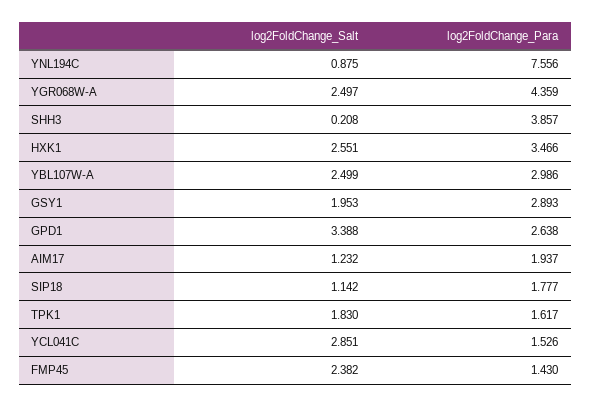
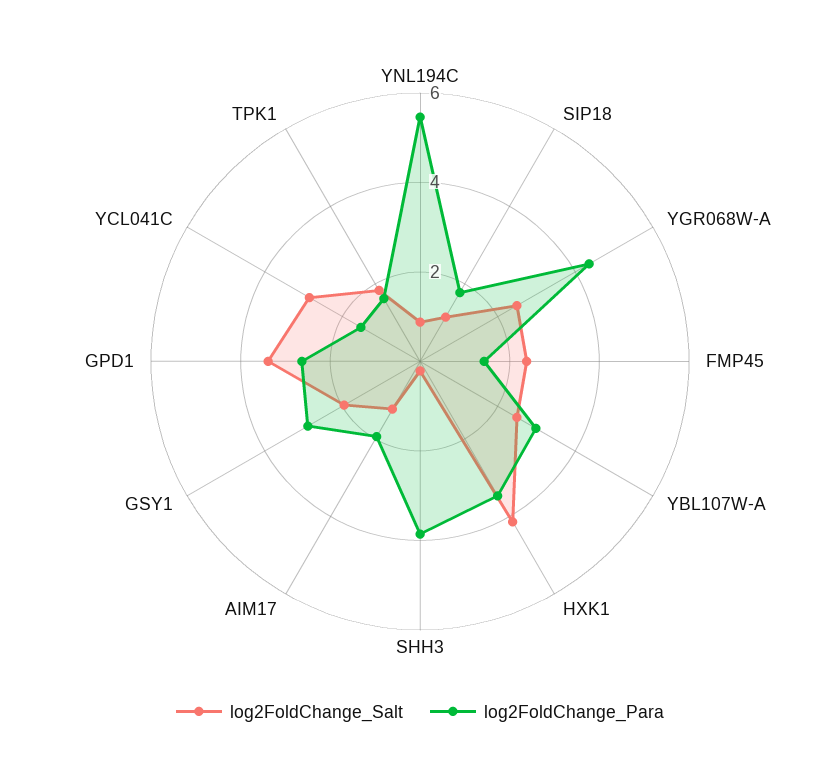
  {
    "log2FoldChange_Salt": {
      "YNL194C": 0.875,
      "YGR068W-A": 2.497,
      "SHH3": 0.208,
-     "HXK1": 2.551,
+     "HXK1": 4,
      "YBL107W-A": 2.499,
      "GSY1": 1.953,
      "GPD1": 3.388,
      "AIM17": 1.232,
      "SIP18": 1.142,
      "TPK1": 1.83,
      "YCL041C": 2.851,
      "FMP45": 2.382
    },
    "log2FoldChange_Para": {
-     "YNL194C": 7.556,
+     "YNL194C": 5.5,
      "YGR068W-A": 4.359,
      "SHH3": 3.857,
      "HXK1": 3.466,
      "YBL107W-A": 2.986,
      "GSY1": 2.893,
      "GPD1": 2.638,
      "AIM17": 1.937,
      "SIP18": 1.777,
      "TPK1": 1.617,
      "YCL041C": 1.526,
      "FMP45": 1.43
    }
  }

